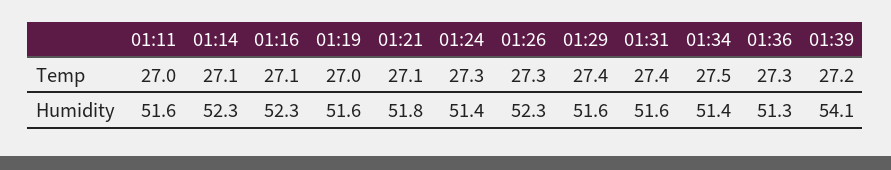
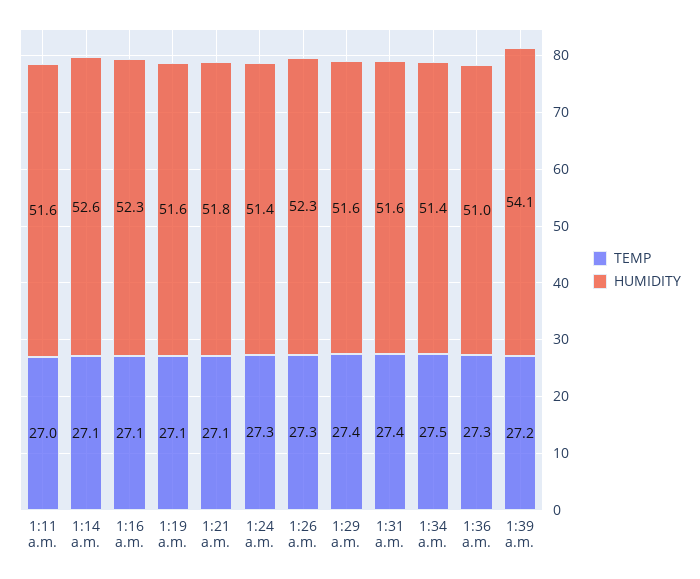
  {
    "Temp": {
      "01:11": 27,
      "01:14": 27.1,
      "01:16": 27.1,
-     "01:19": 27,
+     "01:19": 27.1,
      "01:21": 27.1,
      "01:24": 27.3,
      "01:26": 27.3,
      "01:29": 27.4,
      "01:31": 27.4,
      "01:34": 27.5,
      "01:36": 27.3,
      "01:39": 27.2
    },
    "Humidity": {
      "01:11": 51.6,
-     "01:14": 52.3,
+     "01:14": 52.6,
      "01:16": 52.3,
      "01:19": 51.6,
      "01:21": 51.8,
      "01:24": 51.4,
      "01:26": 52.3,
      "01:29": 51.6,
      "01:31": 51.6,
      "01:34": 51.4,
-     "01:36": 51.3,
+     "01:36": 51,
      "01:39": 54.1
    }
  }

